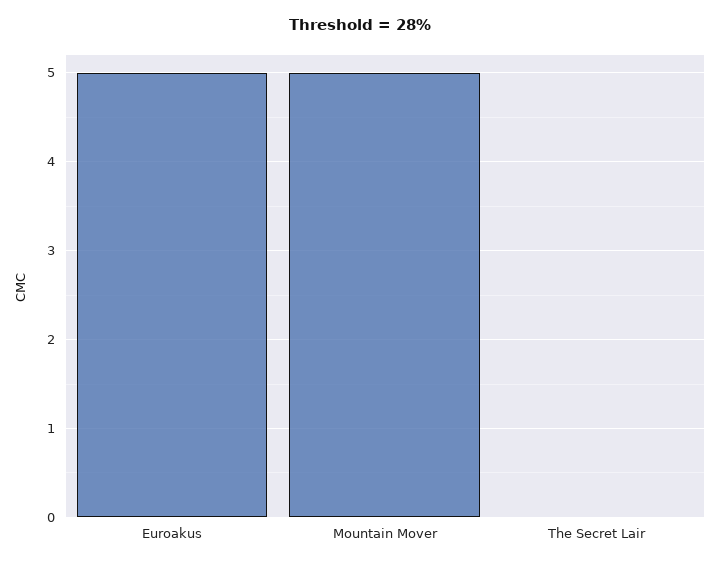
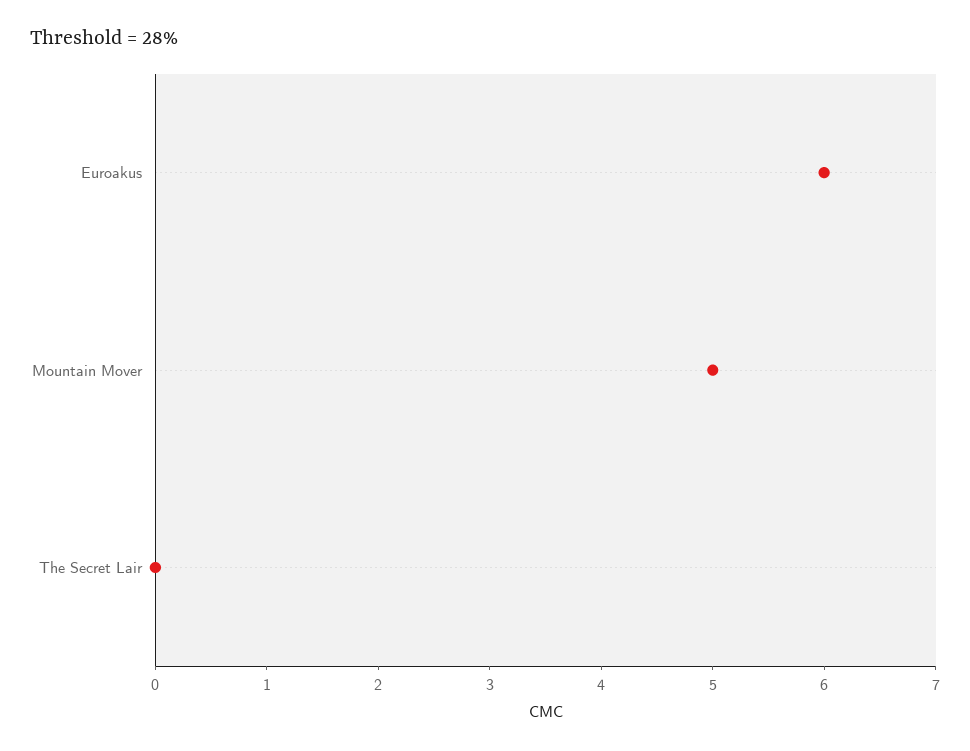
  {
-   "Euroakus": 5,
+   "Euroakus": 6,
    "Mountain Mover": 5,
    "The Secret Lair": 0
  }

